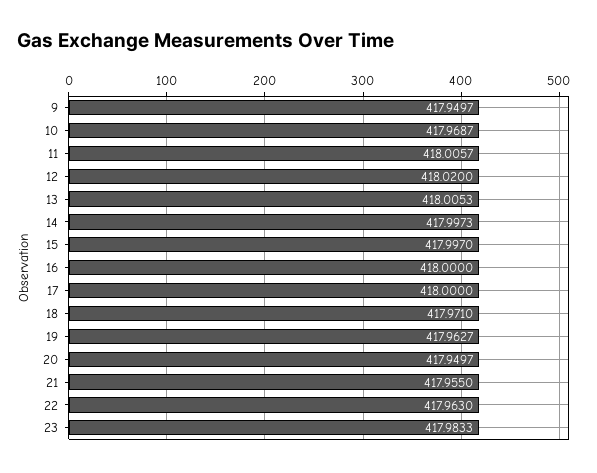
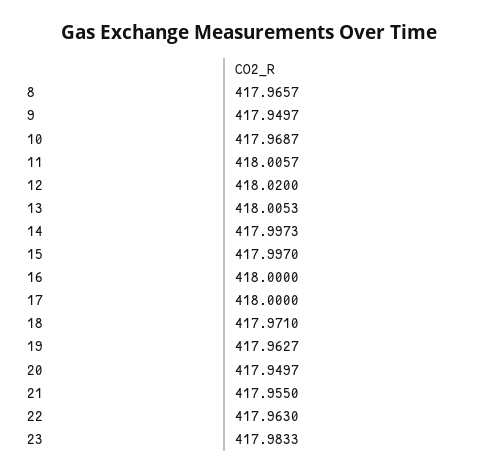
  {
    "9": 417.9497,
    "10": 417.9687,
    "11": 418.0057,
    "12": 418.02,
    "13": 418.0053,
    "14": 417.9973,
    "15": 417.997,
    "16": 418,
    "17": 418,
    "18": 417.971,
    "19": 417.9627,
    "20": 417.9497,
    "21": 417.955,
    "22": 417.963,
-   "23": 417.9833
+   "23": 417.9833,
+   "8": 417.9657
  }

